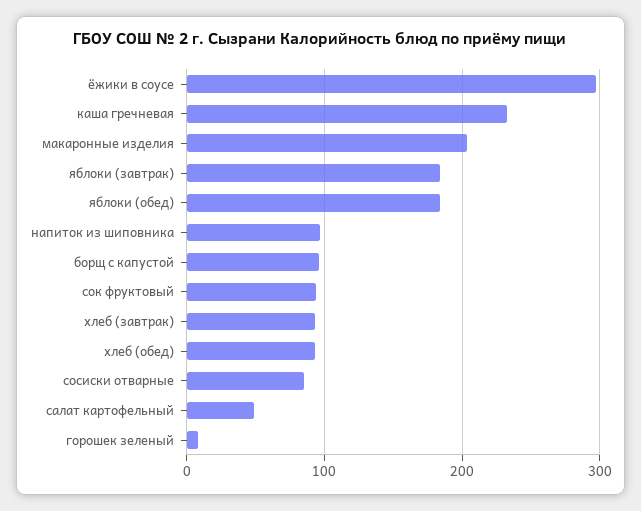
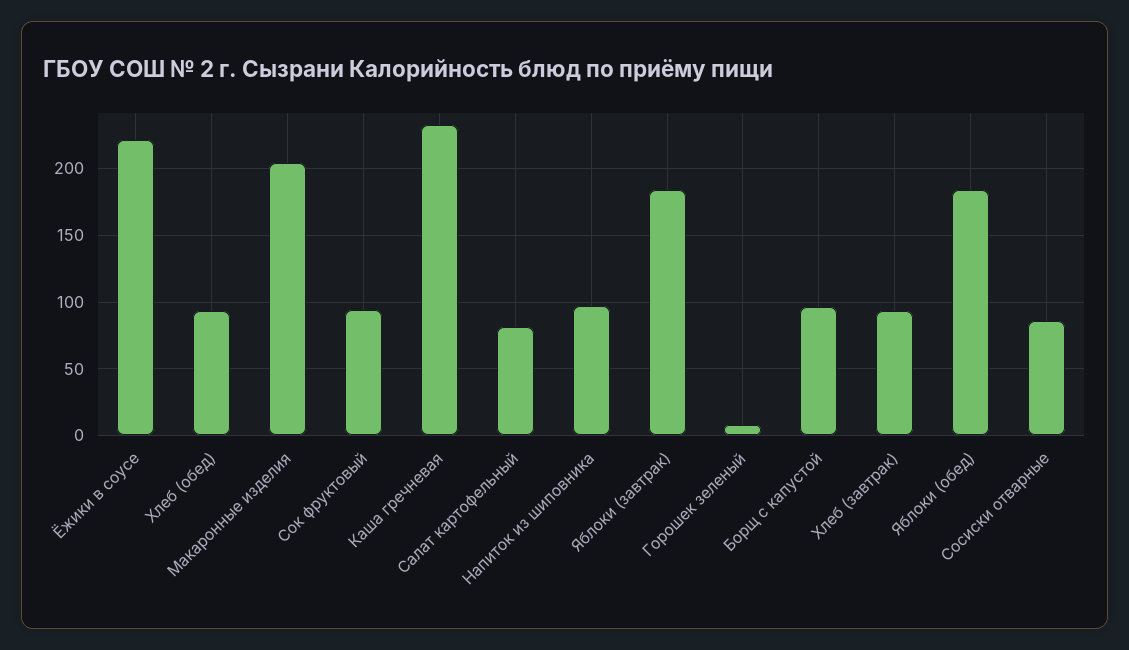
  {
-   "ёжики в соусе": 300,
+   "ёжики в соусе": 220,
    "каша гречневая": 235,
    "макаронные изделия": 205,
    "яблоки (завтрак)": 185,
    "яблоки (обед)": 185,
    "напиток из шиповника": 95,
    "борщ с капустой": 95,
    "сок фруктовый": 95,
    "хлеб (завтрак)": 95,
    "хлеб (обед)": 95,
    "сосиски отварные": 85,
-   "салат картофельный": 50,
+   "салат картофельный": 80,
    "горошек зеленый": 10
  }

